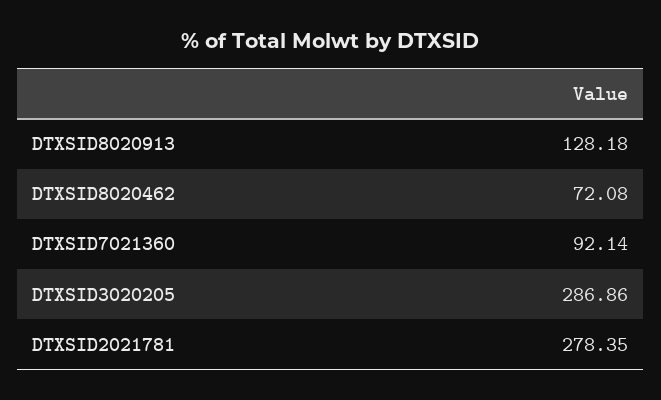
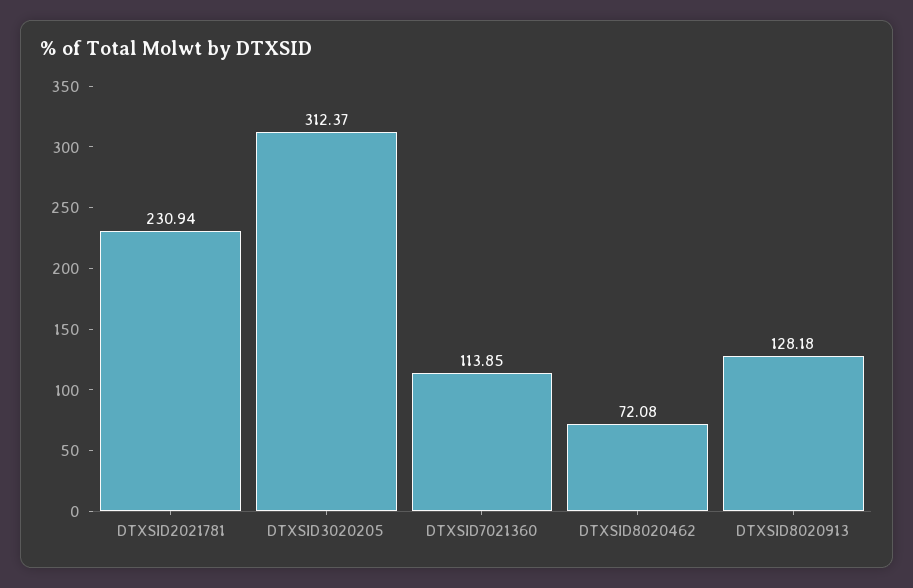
  {
    "DTXSID8020913": 128.18,
    "DTXSID8020462": 72.08,
-   "DTXSID7021360": 92.14,
+   "DTXSID7021360": 113.85,
-   "DTXSID3020205": 286.86,
+   "DTXSID3020205": 312.37,
-   "DTXSID2021781": 278.35
+   "DTXSID2021781": 230.94
  }

